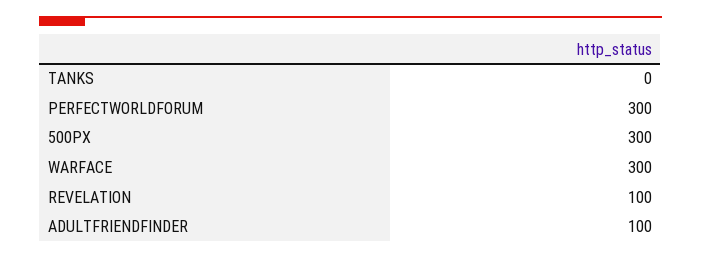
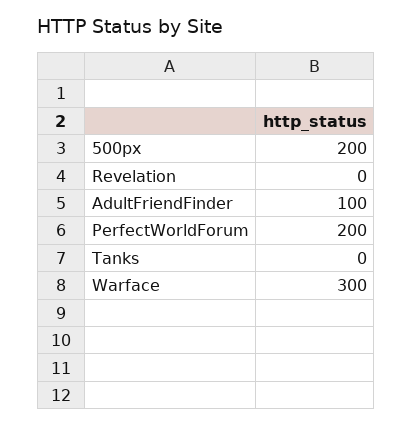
  {
    "TANKS": 0,
-   "PERFECTWORLDFORUM": 300,
+   "PERFECTWORLDFORUM": 200,
-   "500PX": 300,
+   "500PX": 200,
    "WARFACE": 300,
-   "REVELATION": 100,
+   "REVELATION": 0,
    "ADULTFRIENDFINDER": 100
  }

